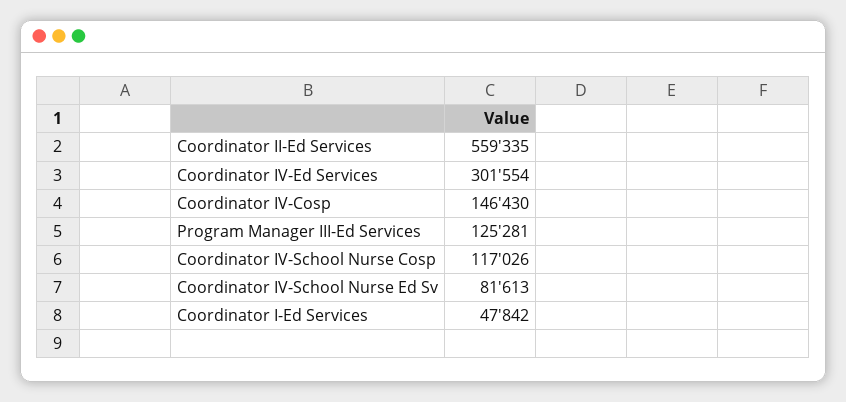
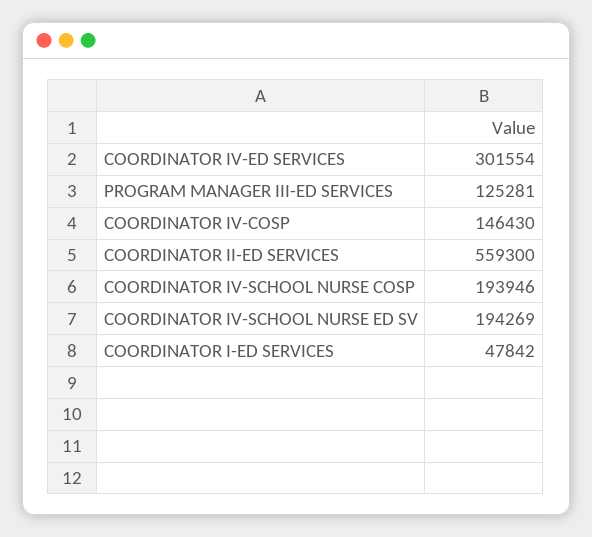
  {
-   "Coordinator II-Ed Services": 559335,
+   "Coordinator II-Ed Services": 559300,
    "Coordinator IV-Ed Services": 301554,
    "Coordinator IV-Cosp": 146430,
    "Program Manager III-Ed Services": 125281,
-   "Coordinator IV-School Nurse Cosp": 117026,
+   "Coordinator IV-School Nurse Cosp": 193946,
-   "Coordinator IV-School Nurse Ed Sv": 81613,
+   "Coordinator IV-School Nurse Ed Sv": 194269,
    "Coordinator I-Ed Services": 47842
  }

